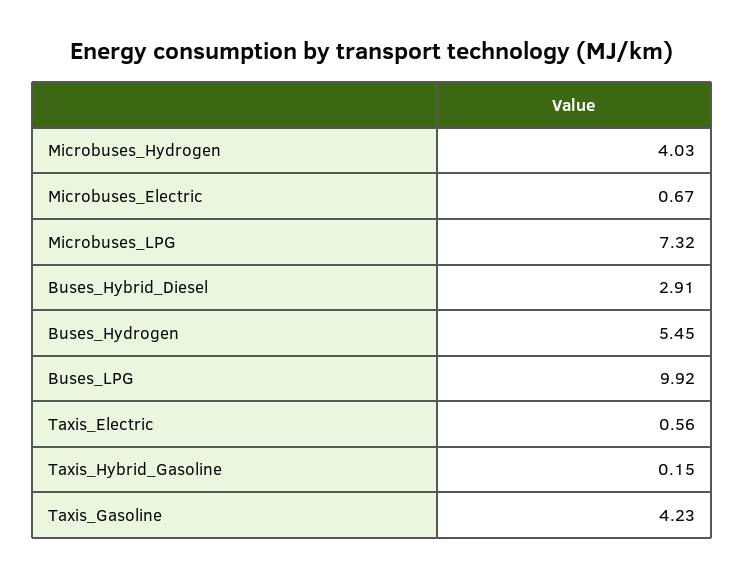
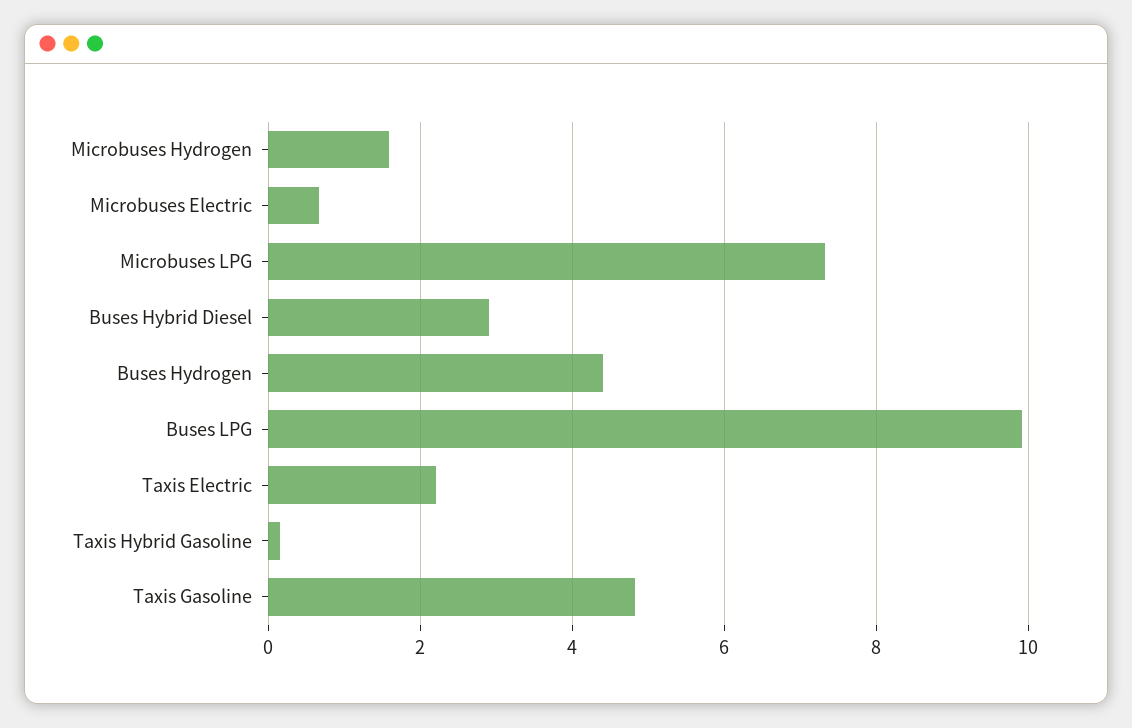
  {
-   "Microbuses_Hydrogen": 4.03,
+   "Microbuses_Hydrogen": 1.6,
    "Microbuses_Electric": 0.67,
    "Microbuses_LPG": 7.32,
    "Buses_Hybrid_Diesel": 2.91,
-   "Buses_Hydrogen": 5.45,
+   "Buses_Hydrogen": 4.4,
    "Buses_LPG": 9.92,
-   "Taxis_Electric": 0.56,
+   "Taxis_Electric": 2.2,
    "Taxis_Hybrid_Gasoline": 0.15,
-   "Taxis_Gasoline": 4.23
+   "Taxis_Gasoline": 4.8
  }

